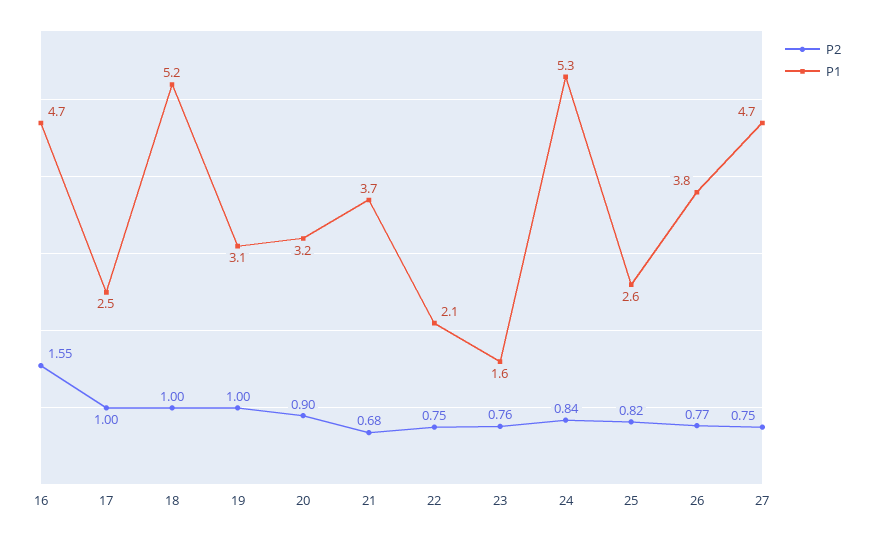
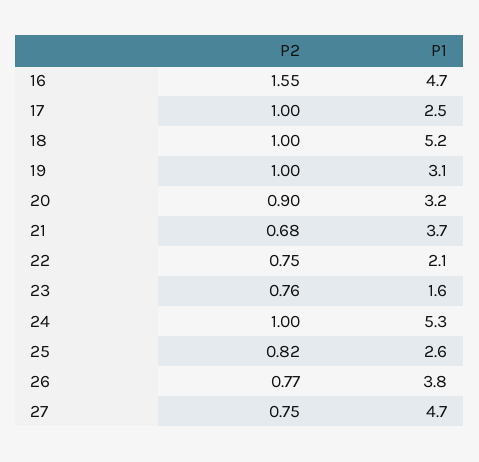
  {
    "P2": {
      "16": 1.55,
      "17": 1,
      "18": 1,
      "19": 1,
      "20": 0.9,
      "21": 0.68,
      "22": 0.75,
      "23": 0.76,
-     "24": 0.84,
+     "24": 1,
      "25": 0.82,
      "26": 0.77,
      "27": 0.75
    },
    "P1": {
      "16": 4.7,
      "17": 2.5,
      "18": 5.2,
      "19": 3.1,
      "20": 3.2,
      "21": 3.7,
      "22": 2.1,
      "23": 1.6,
      "24": 5.3,
      "25": 2.6,
      "26": 3.8,
      "27": 4.7
    }
  }

